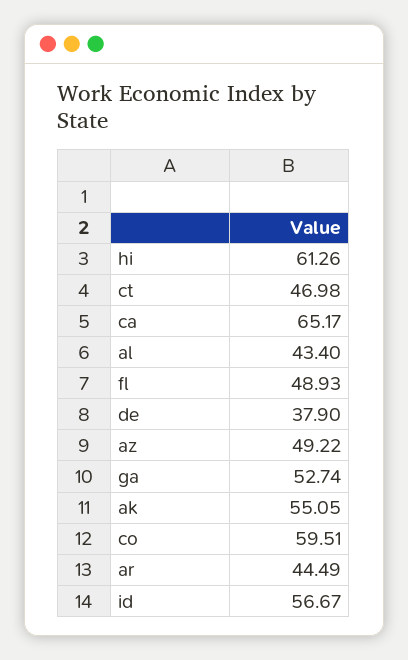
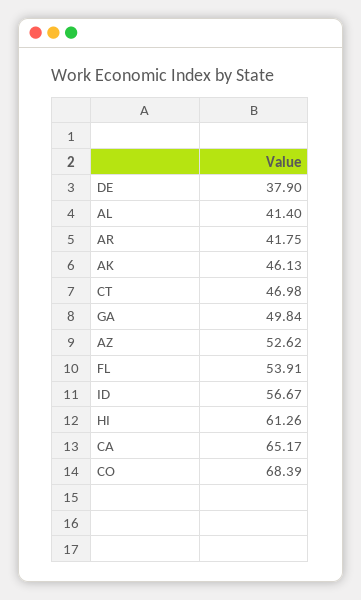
  {
    "hi": 61.26,
    "ct": 46.98,
    "ca": 65.17,
-   "al": 43.4,
+   "al": 41.4,
-   "fl": 48.93,
+   "fl": 53.91,
    "de": 37.9,
-   "az": 49.22,
+   "az": 52.62,
-   "ga": 52.74,
+   "ga": 49.84,
-   "ak": 55.05,
+   "ak": 46.13,
-   "co": 59.51,
+   "co": 68.39,
-   "ar": 44.49,
+   "ar": 41.75,
    "id": 56.67
  }

